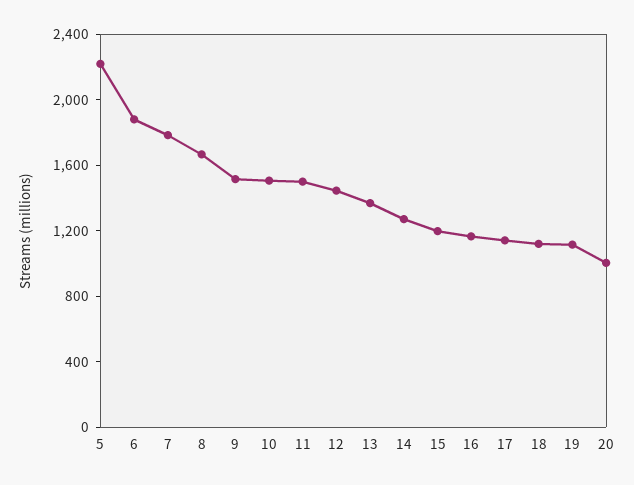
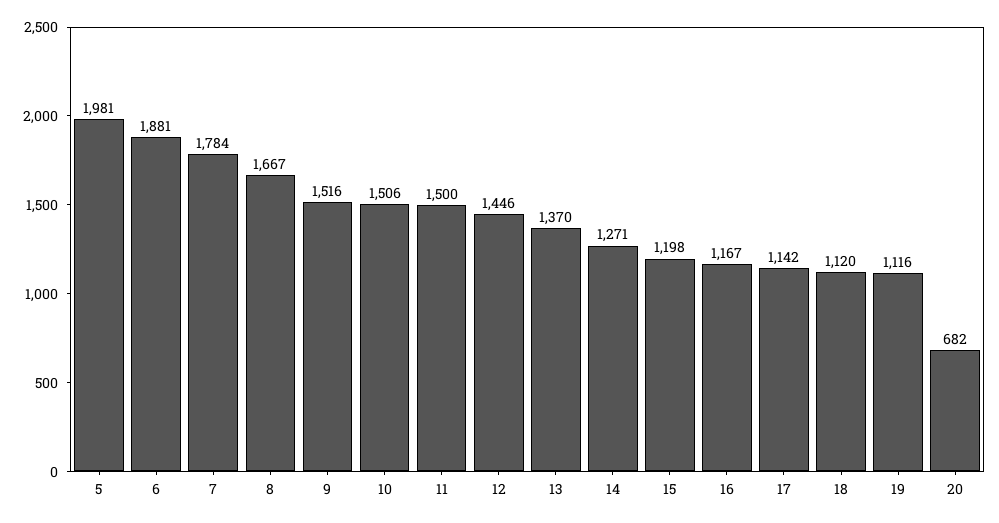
  {
-   "5": 2200,
+   "5": 1981,
    "6": 1881,
    "7": 1784,
    "8": 1667,
    "9": 1516,
    "10": 1506,
    "11": 1500,
    "12": 1446,
    "13": 1370,
    "14": 1271,
    "15": 1198,
    "16": 1167,
    "17": 1142,
    "18": 1120,
    "19": 1116,
-   "20": 1000
+   "20": 682
  }

